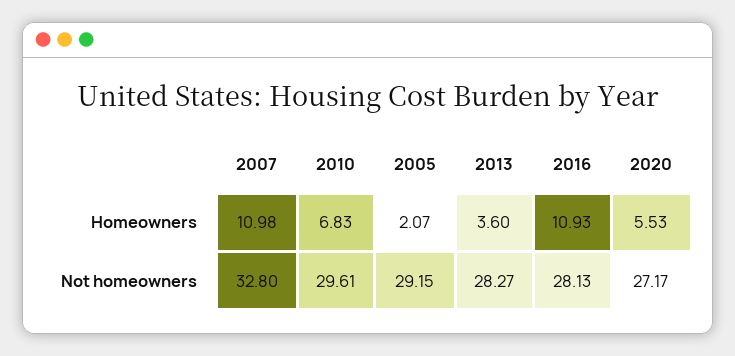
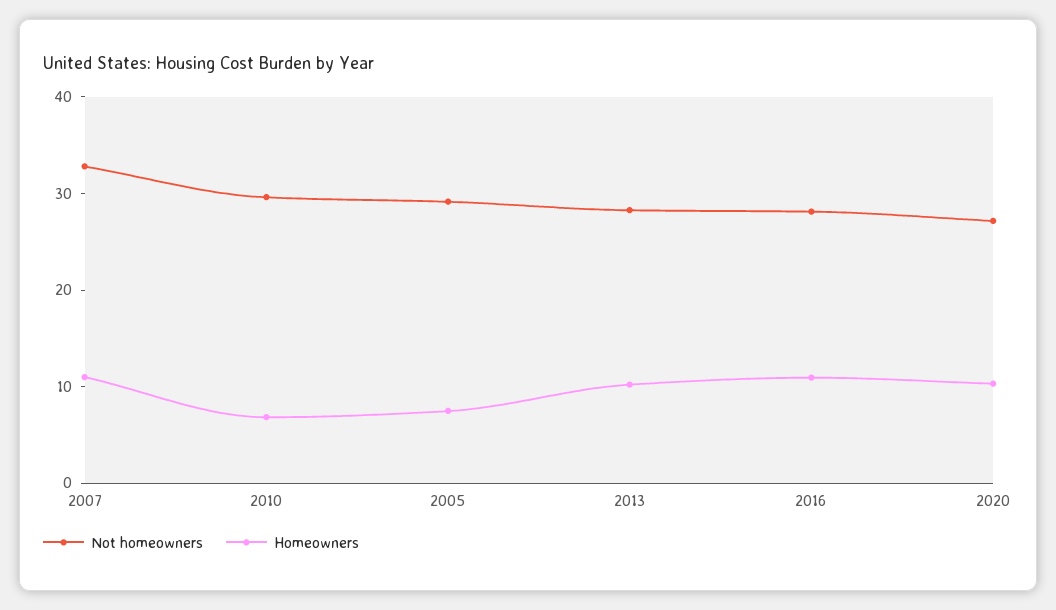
  {
    "Homeowners": {
      "2007": 10.98,
      "2010": 6.83,
-     "2005": 2.07,
+     "2005": 8,
-     "2013": 3.6,
+     "2013": 10,
      "2016": 10.93,
-     "2020": 5.53
+     "2020": 10
    },
    "Not homeowners": {
      "2007": 32.8,
      "2010": 29.61,
      "2005": 29.15,
      "2013": 28.27,
      "2016": 28.13,
      "2020": 27.17
    }
  }

